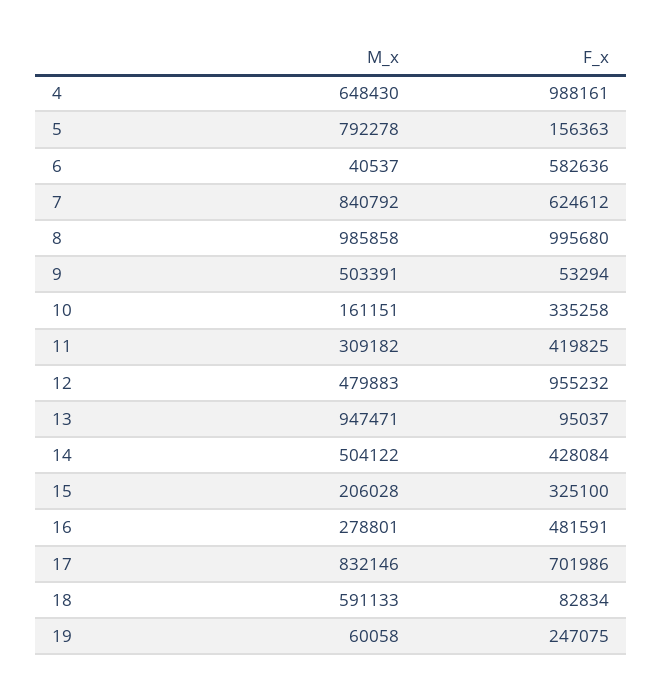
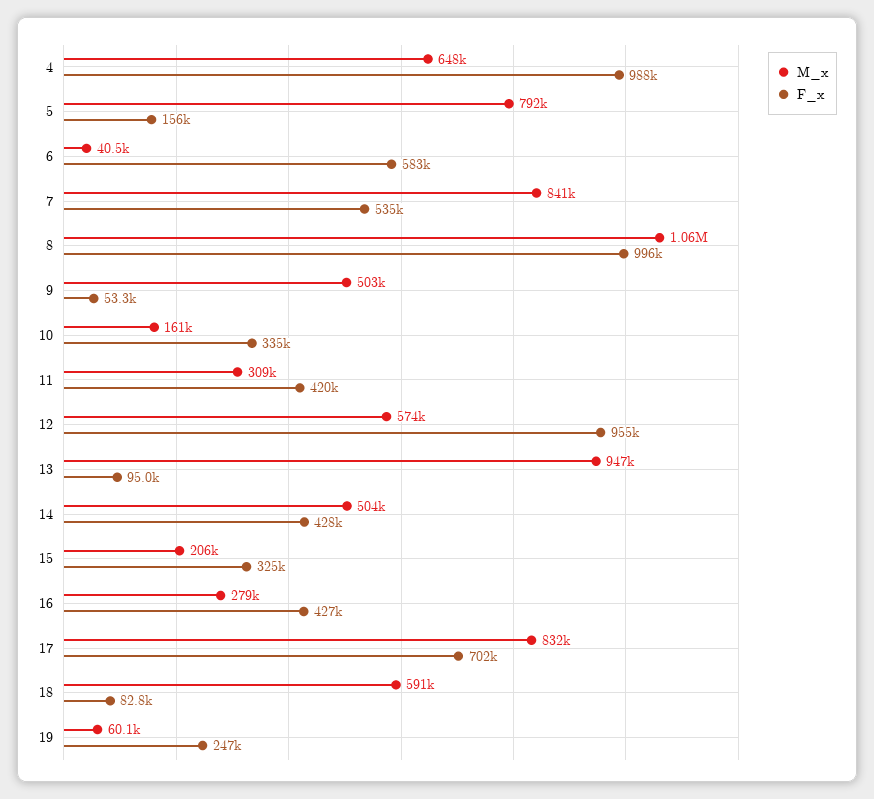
  {
    "M_x": {
      "4": 648430,
      "5": 792278,
      "6": 40537,
      "7": 840792,
-     "8": 985858,
+     "8": 1060000,
      "9": 503391,
      "10": 161151,
      "11": 309182,
-     "12": 479883,
+     "12": 574000,
      "13": 947471,
      "14": 504122,
      "15": 206028,
      "16": 278801,
      "17": 832146,
      "18": 591133,
      "19": 60058
    },
    "F_x": {
      "4": 988161,
      "5": 156363,
      "6": 582636,
-     "7": 624612,
+     "7": 535000,
      "8": 995680,
      "9": 53294,
      "10": 335258,
      "11": 419825,
      "12": 955232,
      "13": 95037,
      "14": 428084,
      "15": 325100,
-     "16": 481591,
+     "16": 427000,
      "17": 701986,
      "18": 82834,
      "19": 247075
    }
  }

